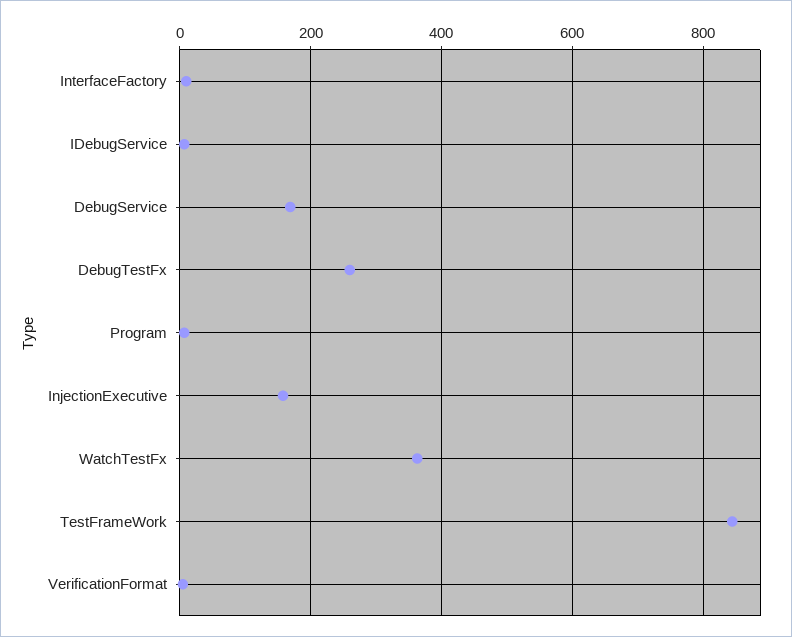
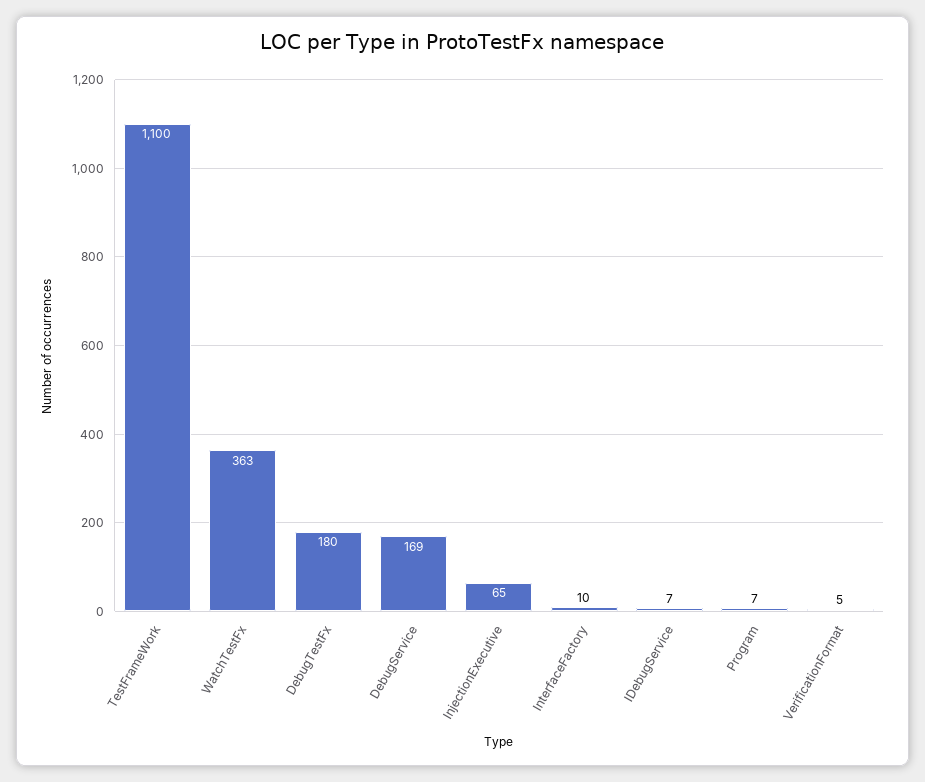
  {
    "InterfaceFactory": 10,
    "IDebugService": 7,
    "DebugService": 169,
-   "DebugTestFx": 260,
+   "DebugTestFx": 180,
    "Program": 7,
-   "InjectionExecutive": 160,
+   "InjectionExecutive": 65,
    "WatchTestFx": 363,
-   "TestFrameWork": 840,
+   "TestFrameWork": 1100,
    "VerificationFormat": 5
  }

